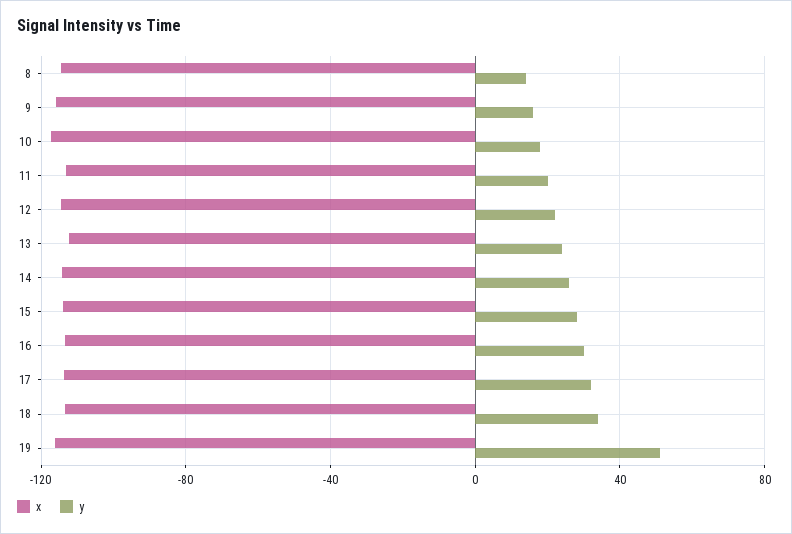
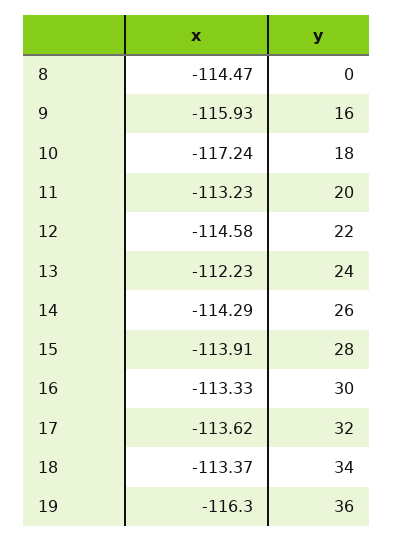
  {
    "x": {
      "8": -114.47,
      "9": -115.93,
      "10": -117.24,
      "11": -113.23,
      "12": -114.58,
      "13": -112.23,
      "14": -114.29,
      "15": -113.91,
      "16": -113.33,
      "17": -113.62,
      "18": -113.37,
      "19": -116.3
    },
    "y": {
-     "8": 15,
+     "8": 0,
      "9": 16,
      "10": 18,
      "11": 20,
      "12": 22,
      "13": 24,
      "14": 26,
      "15": 28,
      "16": 30,
      "17": 32,
      "18": 34,
-     "19": 50
+     "19": 36
    }
  }

